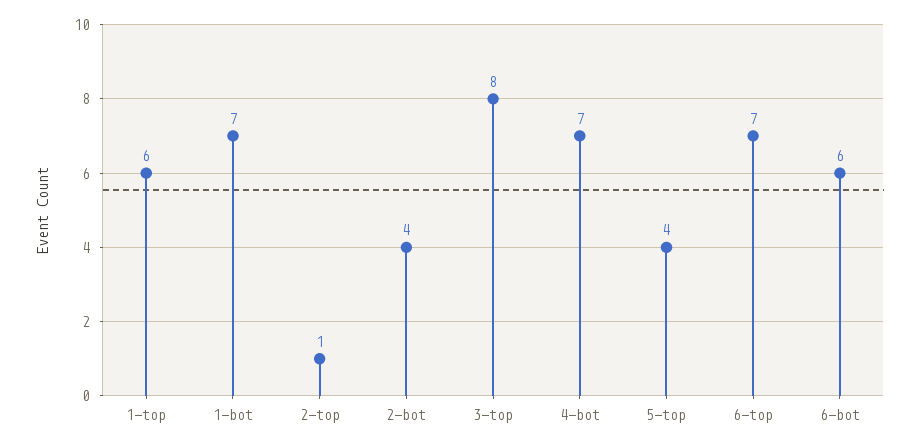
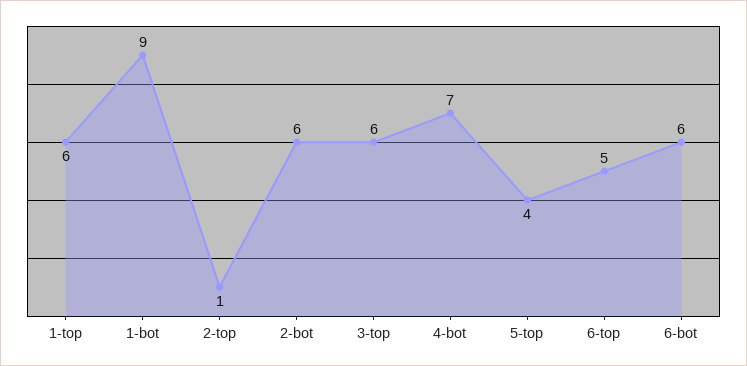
  {
    "1-top": 6,
-   "1-bot": 7,
+   "1-bot": 9,
    "2-top": 1,
-   "2-bot": 4,
+   "2-bot": 6,
-   "3-top": 8,
+   "3-top": 6,
    "4-bot": 7,
    "5-top": 4,
-   "6-top": 7,
+   "6-top": 5,
    "6-bot": 6
  }

